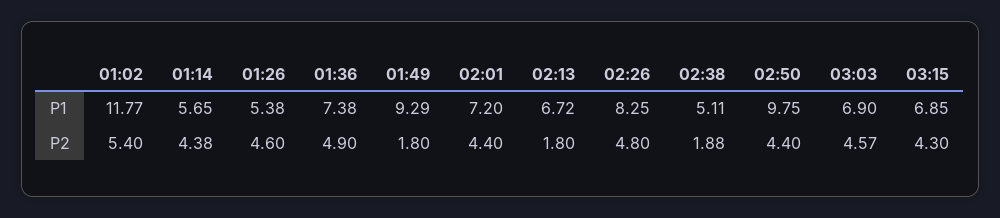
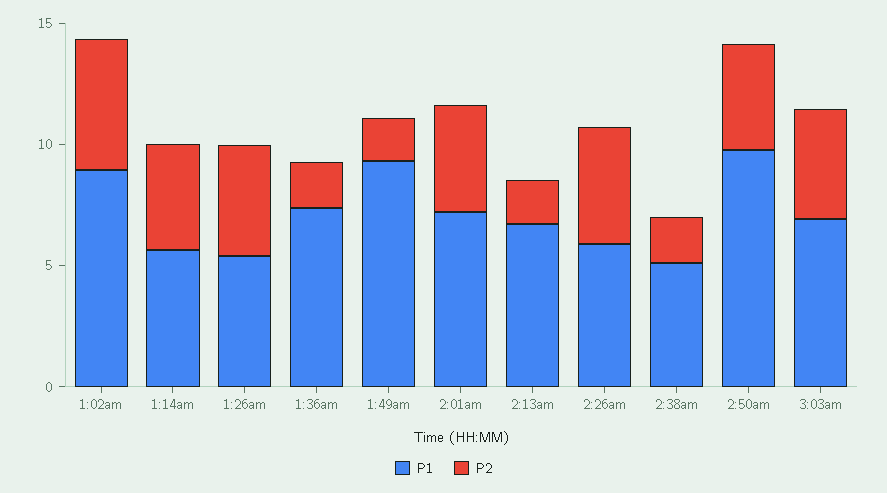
  {
    "P1": {
-     "01:02": 11.77,
+     "01:02": 9,
      "01:14": 5.65,
      "01:26": 5.38,
      "01:36": 7.38,
      "01:49": 9.29,
      "02:01": 7.2,
      "02:13": 6.72,
-     "02:26": 8.25,
+     "02:26": 6,
      "02:38": 5.11,
      "02:50": 9.75,
-     "03:03": 6.9,
+     "03:03": 6.9
-     "03:15": 6.85
    },
    "P2": {
      "01:02": 5.4,
      "01:14": 4.38,
      "01:26": 4.6,
-     "01:36": 4.9,
+     "01:36": 2,
      "01:49": 1.8,
      "02:01": 4.4,
      "02:13": 1.8,
      "02:26": 4.8,
      "02:38": 1.88,
      "02:50": 4.4,
-     "03:03": 4.57,
+     "03:03": 4.57
-     "03:15": 4.3
    }
  }

